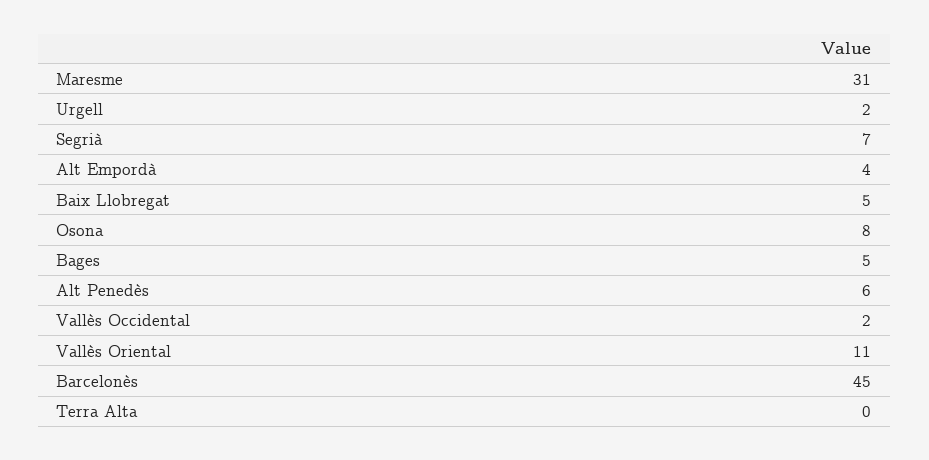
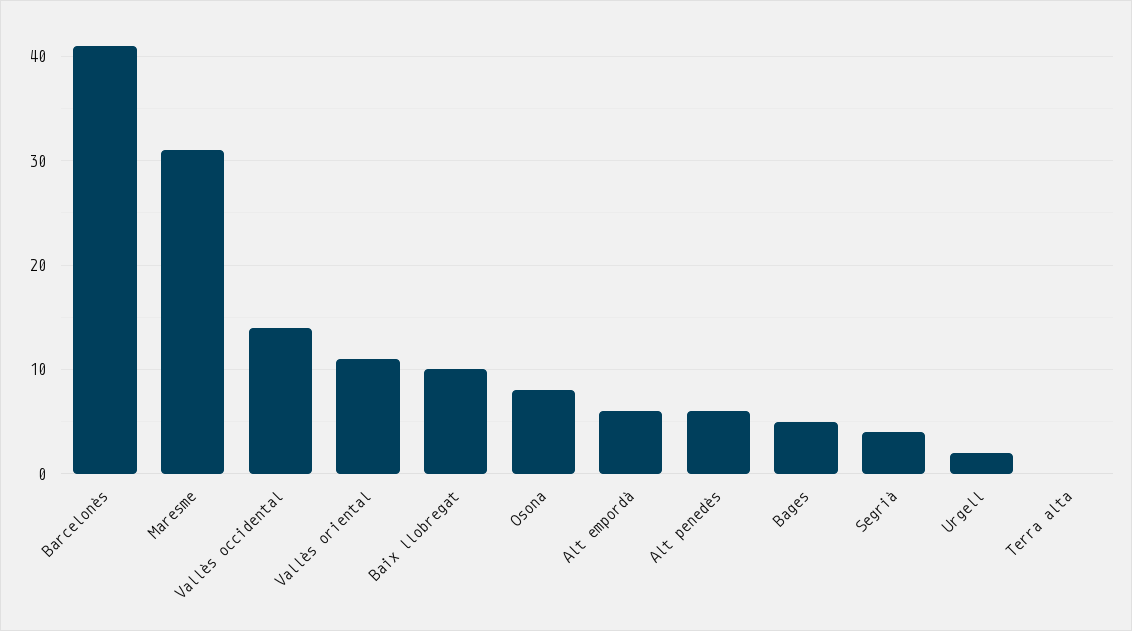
  {
    "Maresme": 31,
    "Urgell": 2,
-   "Segrià": 7,
+   "Segrià": 4,
-   "Alt Empordà": 4,
+   "Alt Empordà": 6,
-   "Baix Llobregat": 5,
+   "Baix Llobregat": 10,
    "Osona": 8,
    "Bages": 5,
    "Alt Penedès": 6,
-   "Vallès Occidental": 2,
+   "Vallès Occidental": 14,
    "Vallès Oriental": 11,
-   "Barcelonès": 45,
+   "Barcelonès": 41,
    "Terra Alta": 0
  }

